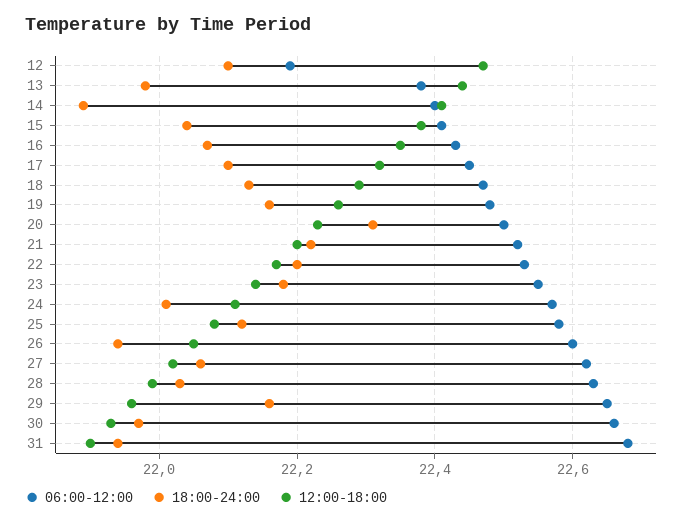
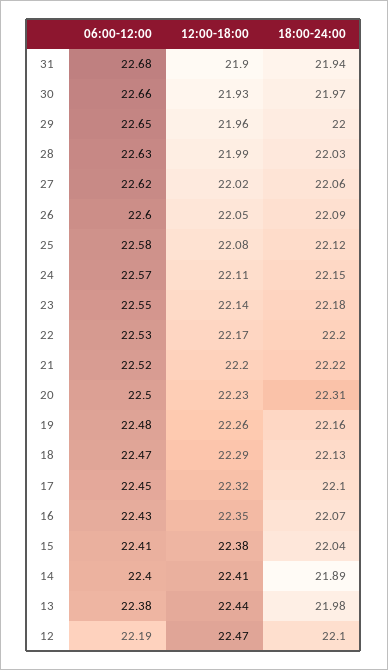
  {
    "06:00-12:00": {
      "12": 22.19,
      "13": 22.38,
      "14": 22.4,
      "15": 22.41,
      "16": 22.43,
      "17": 22.45,
      "18": 22.47,
      "19": 22.48,
      "20": 22.5,
      "21": 22.52,
      "22": 22.53,
      "23": 22.55,
      "24": 22.57,
      "25": 22.58,
      "26": 22.6,
      "27": 22.62,
      "28": 22.63,
      "29": 22.65,
      "30": 22.66,
      "31": 22.68
    },
    "18:00-24:00": {
      "12": 22.1,
      "13": 21.98,
      "14": 21.89,
      "15": 22.04,
      "16": 22.07,
      "17": 22.1,
      "18": 22.13,
      "19": 22.16,
      "20": 22.31,
      "21": 22.22,
      "22": 22.2,
      "23": 22.18,
-     "24": 22,
+     "24": 22.15,
      "25": 22.12,
-     "26": 21.95,
+     "26": 22.09,
      "27": 22.06,
      "28": 22.03,
-     "29": 22.15,
+     "29": 22,
      "30": 21.97,
      "31": 21.94
    },
    "12:00-18:00": {
      "12": 22.47,
      "13": 22.44,
      "14": 22.41,
      "15": 22.38,
      "16": 22.35,
      "17": 22.32,
      "18": 22.29,
      "19": 22.26,
      "20": 22.23,
      "21": 22.2,
      "22": 22.17,
      "23": 22.14,
      "24": 22.11,
      "25": 22.08,
      "26": 22.05,
      "27": 22.02,
      "28": 21.99,
      "29": 21.96,
      "30": 21.93,
      "31": 21.9
    }
  }

